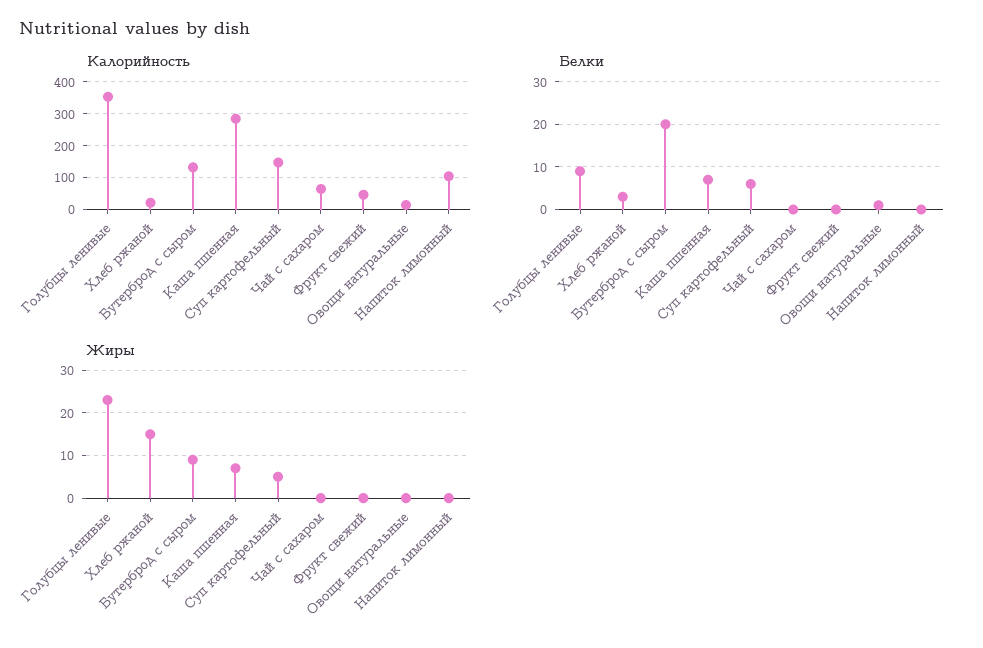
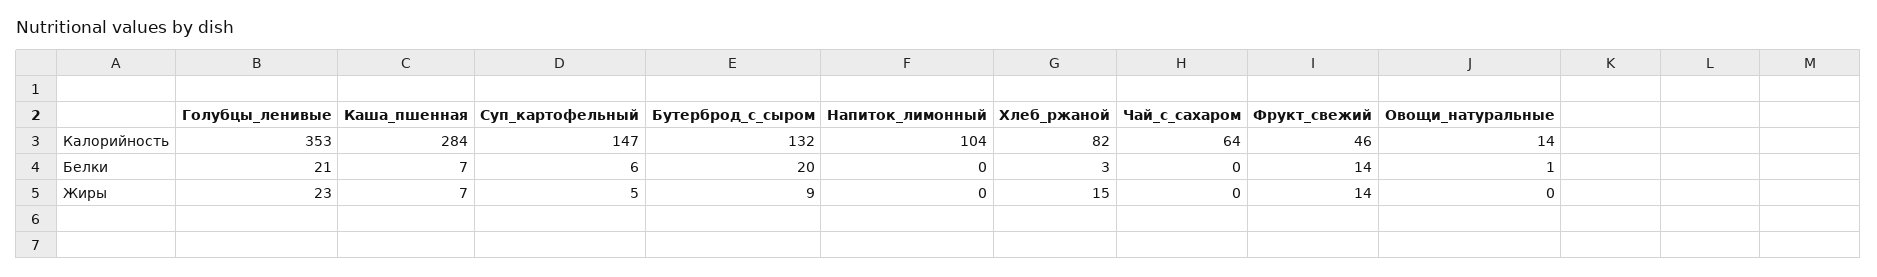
  {
    "Калорийность": {
      "Голубцы ленивые": 353,
-     "Хлеб ржаной": 20,
+     "Хлеб ржаной": 82,
      "Бутерброд с сыром": 132,
      "Каша пшенная": 284,
      "Суп картофельный": 147,
      "Чай с сахаром": 64,
      "Фрукт свежий": 46,
      "Овощи натуральные": 14,
      "Напиток лимонный": 104
    },
    "Белки": {
-     "Голубцы ленивые": 10,
+     "Голубцы ленивые": 21,
      "Хлеб ржаной": 3,
      "Бутерброд с сыром": 20,
      "Каша пшенная": 7,
      "Суп картофельный": 6,
      "Чай с сахаром": 0,
-     "Фрукт свежий": 0,
+     "Фрукт свежий": 14,
      "Овощи натуральные": 1,
      "Напиток лимонный": 0
    },
    "Жиры": {
      "Голубцы ленивые": 23,
      "Хлеб ржаной": 15,
      "Бутерброд с сыром": 9,
      "Каша пшенная": 7,
      "Суп картофельный": 5,
      "Чай с сахаром": 0,
-     "Фрукт свежий": 0,
+     "Фрукт свежий": 14,
      "Овощи натуральные": 0,
      "Напиток лимонный": 0
    }
  }

